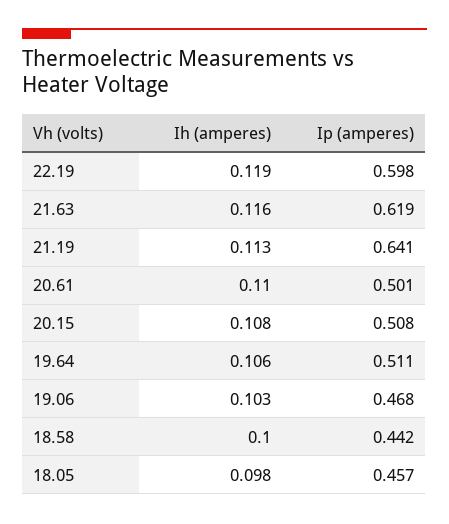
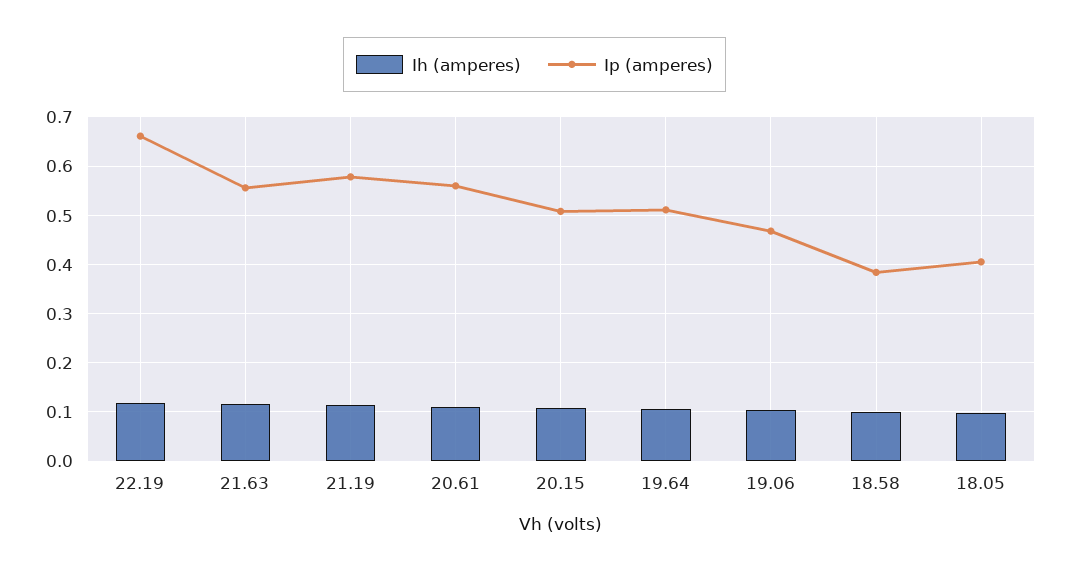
  {
    "Ih (amperes)": {
      "22.19": 0.119,
      "21.63": 0.116,
      "21.19": 0.113,
      "20.61": 0.11,
      "20.15": 0.108,
      "19.64": 0.106,
      "19.06": 0.103,
      "18.58": 0.1,
      "18.05": 0.098
    },
    "Ip (amperes)": {
-     "22.19": 0.598,
+     "22.19": 0.66,
-     "21.63": 0.619,
+     "21.63": 0.56,
-     "21.19": 0.641,
+     "21.19": 0.58,
-     "20.61": 0.501,
+     "20.61": 0.56,
      "20.15": 0.508,
      "19.64": 0.511,
      "19.06": 0.468,
-     "18.58": 0.442,
+     "18.58": 0.38,
-     "18.05": 0.457
+     "18.05": 0.4
    }
  }

